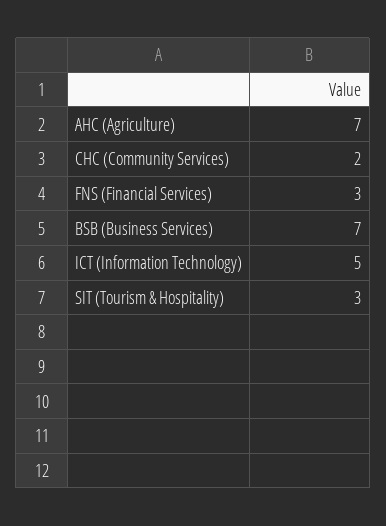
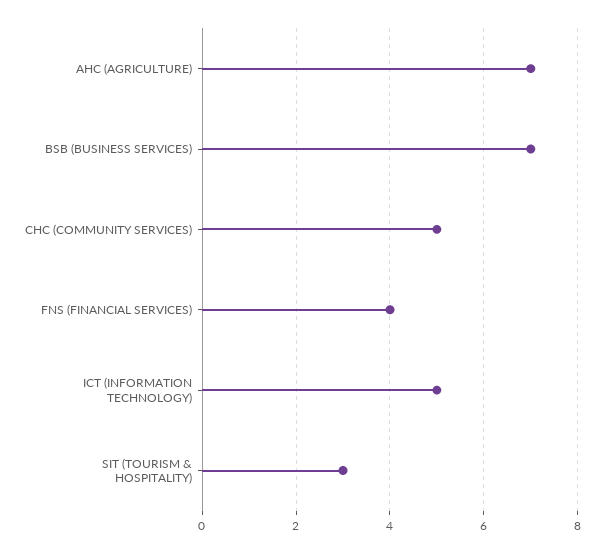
  {
    "AHC (Agriculture)": 7,
-   "CHC (Community Services)": 2,
+   "CHC (Community Services)": 5,
-   "FNS (Financial Services)": 3,
+   "FNS (Financial Services)": 4,
    "BSB (Business Services)": 7,
    "ICT (Information Technology)": 5,
    "SIT (Tourism & Hospitality)": 3
  }

